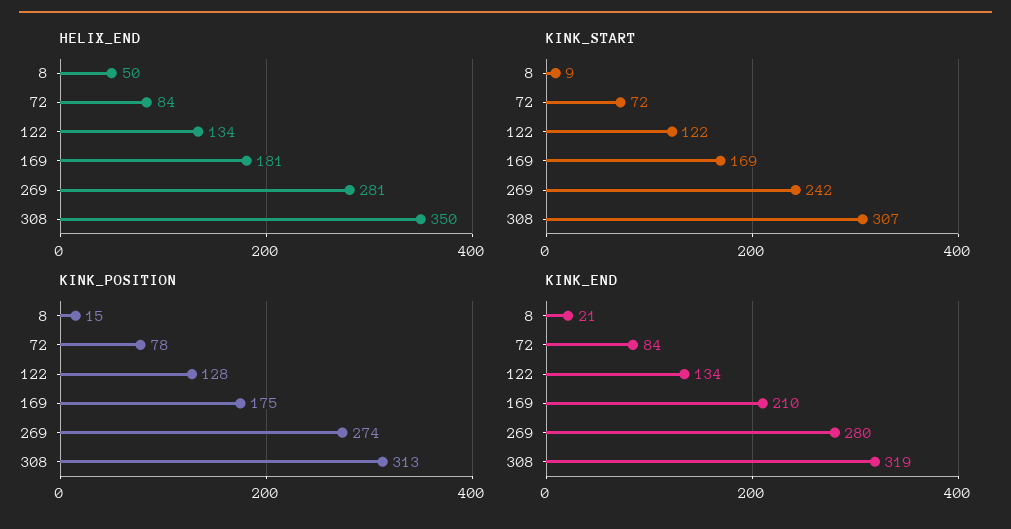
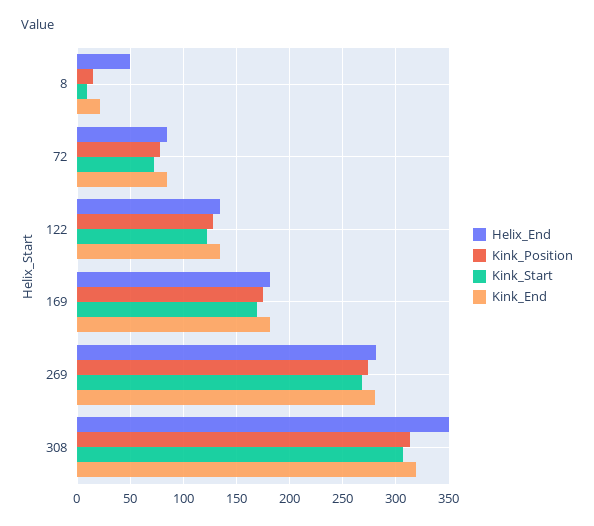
  {
    "HELIX_END": {
      "8": 50,
      "72": 84,
      "122": 134,
      "169": 181,
      "269": 281,
      "308": 350
    },
    "KINK_START": {
      "8": 9,
      "72": 72,
      "122": 122,
      "169": 169,
-     "269": 242,
+     "269": 270,
      "308": 307
    },
    "KINK_POSITION": {
      "8": 15,
      "72": 78,
      "122": 128,
      "169": 175,
      "269": 274,
      "308": 313
    },
    "KINK_END": {
      "8": 21,
      "72": 84,
      "122": 134,
-     "169": 210,
+     "169": 180,
      "269": 280,
      "308": 319
    }
  }

